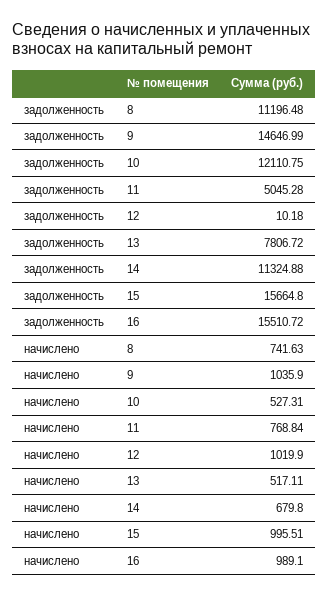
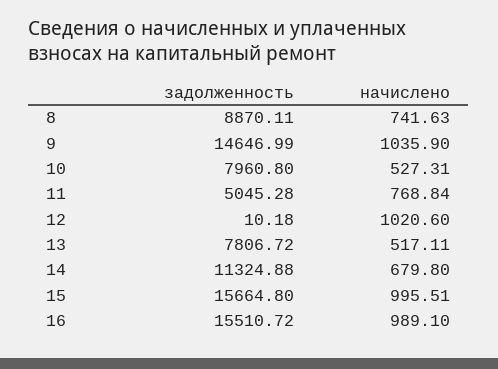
  {
    "задолженность": {
-     "8": 11196.48,
+     "8": 8870.11,
      "9": 14646.99,
-     "10": 12110.75,
+     "10": 7960.8,
      "11": 5045.28,
      "12": 10.18,
      "13": 7806.72,
      "14": 11324.88,
      "15": 15664.8,
      "16": 15510.72
    },
    "начислено": {
      "8": 741.63,
      "9": 1035.9,
      "10": 527.31,
      "11": 768.84,
-     "12": 1019.9,
+     "12": 1020.6,
      "13": 517.11,
      "14": 679.8,
      "15": 995.51,
      "16": 989.1
    }
  }

